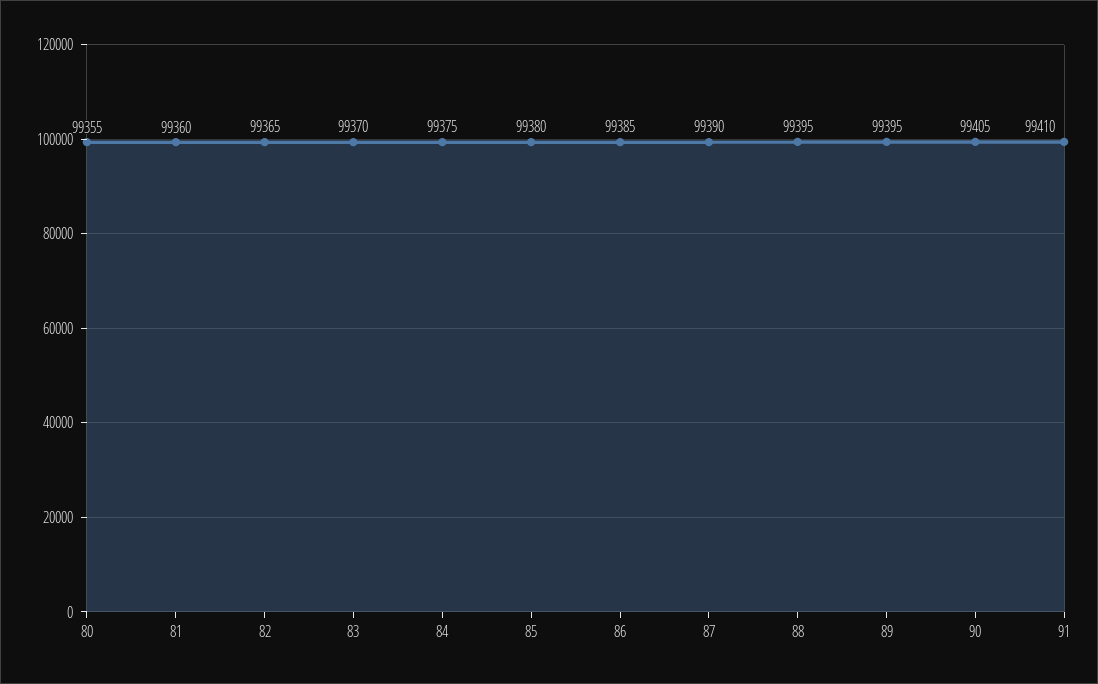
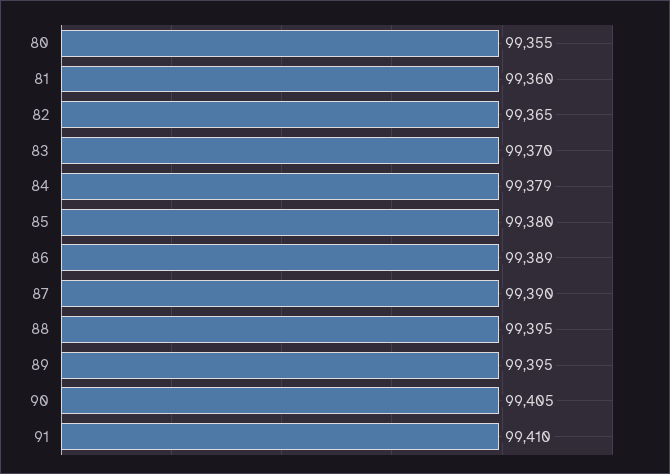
  {
    "80": 99355,
    "81": 99360,
    "82": 99365,
    "83": 99370,
-   "84": 99375,
+   "84": 99379,
    "85": 99380,
-   "86": 99385,
+   "86": 99389,
    "87": 99390,
    "88": 99395,
    "89": 99395,
    "90": 99405,
    "91": 99410
  }

